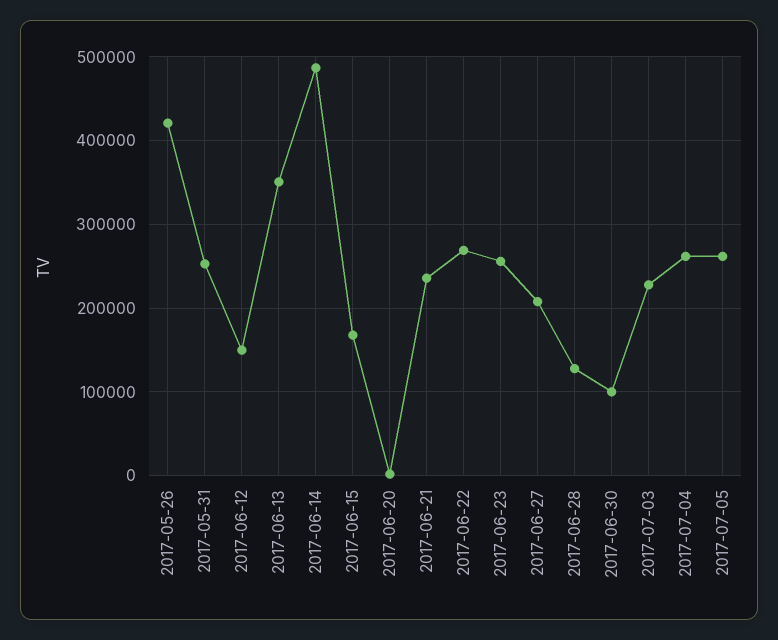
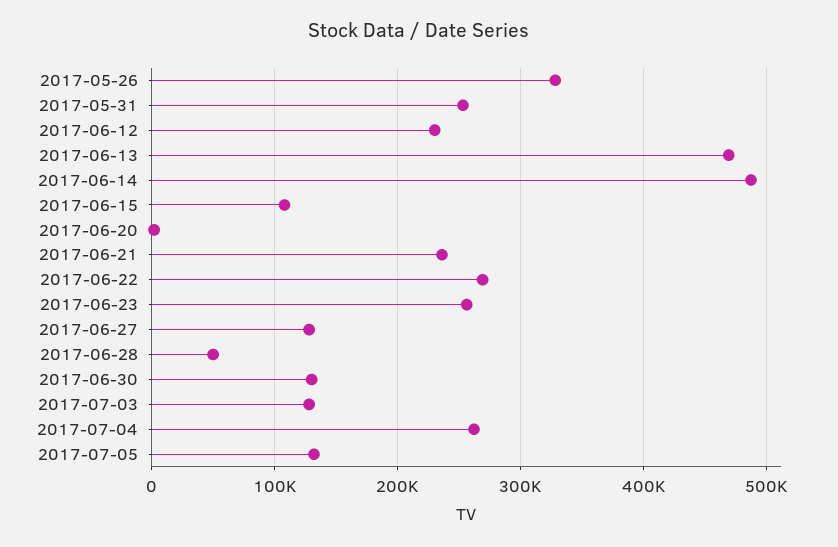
  {
-   "2017-05-26": 420000,
+   "2017-05-26": 330000,
    "2017-05-31": 250000,
-   "2017-06-12": 150000,
+   "2017-06-12": 230000,
-   "2017-06-13": 350000,
+   "2017-06-13": 470000,
    "2017-06-14": 490000,
-   "2017-06-15": 170000,
+   "2017-06-15": 110000,
    "2017-06-20": 0,
    "2017-06-21": 240000,
    "2017-06-22": 270000,
    "2017-06-23": 260000,
-   "2017-06-27": 210000,
+   "2017-06-27": 130000,
-   "2017-06-28": 130000,
+   "2017-06-28": 50000,
-   "2017-06-30": 100000,
+   "2017-06-30": 130000,
-   "2017-07-03": 230000,
+   "2017-07-03": 130000,
    "2017-07-04": 260000,
-   "2017-07-05": 260000
+   "2017-07-05": 130000
  }

